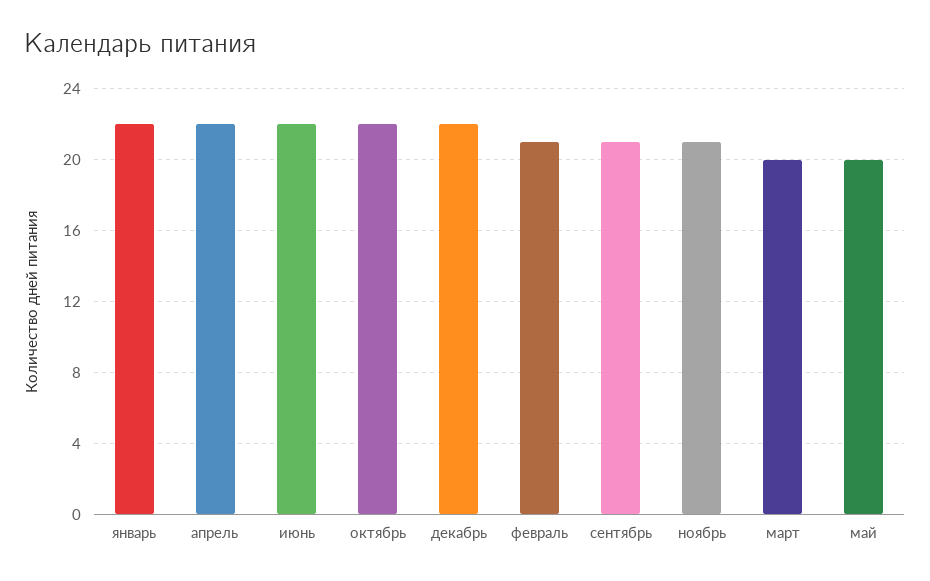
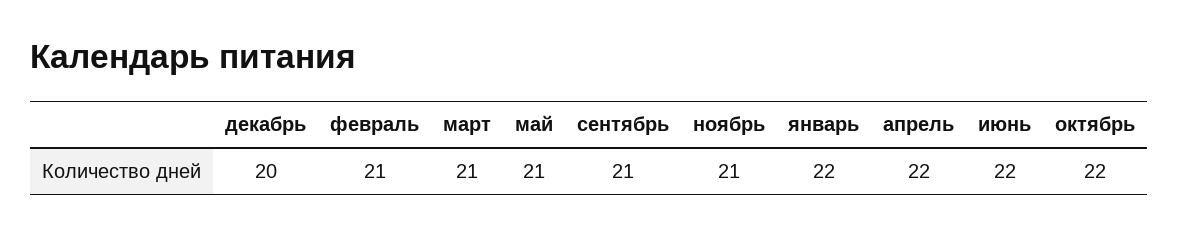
  {
    "январь": 22,
    "апрель": 22,
    "июнь": 22,
    "октябрь": 22,
-   "декабрь": 22,
+   "декабрь": 20,
    "февраль": 21,
    "сентябрь": 21,
    "ноябрь": 21,
-   "март": 20,
+   "март": 21,
-   "май": 20
+   "май": 21
  }

